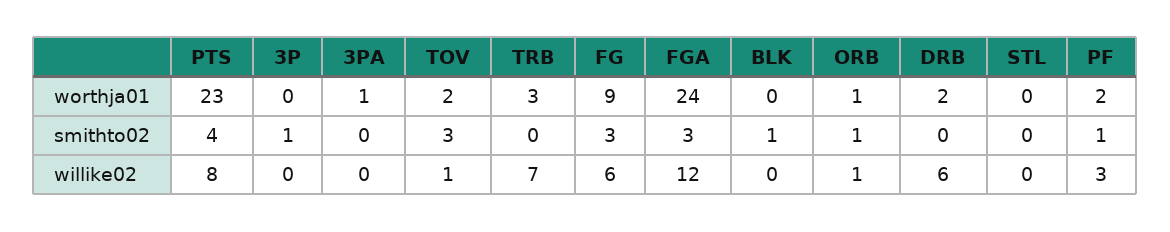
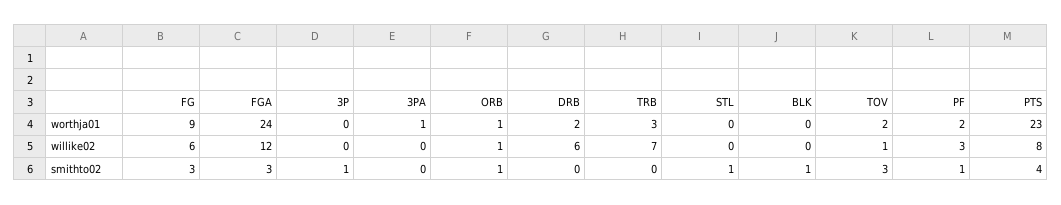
  {
    "PTS": {
      "worthja01": 23,
      "smithto02": 4,
      "willike02": 8
    },
    "3P": {
      "worthja01": 0,
      "smithto02": 1,
      "willike02": 0
    },
    "3PA": {
      "worthja01": 1,
      "smithto02": 0,
      "willike02": 0
    },
    "TOV": {
      "worthja01": 2,
      "smithto02": 3,
      "willike02": 1
    },
    "TRB": {
      "worthja01": 3,
      "smithto02": 0,
      "willike02": 7
    },
    "FG": {
      "worthja01": 9,
      "smithto02": 3,
      "willike02": 6
    },
    "FGA": {
      "worthja01": 24,
      "smithto02": 3,
      "willike02": 12
    },
    "BLK": {
      "worthja01": 0,
      "smithto02": 1,
      "willike02": 0
    },
    "ORB": {
      "worthja01": 1,
      "smithto02": 1,
      "willike02": 1
    },
    "DRB": {
      "worthja01": 2,
      "smithto02": 0,
      "willike02": 6
    },
    "STL": {
      "worthja01": 0,
-     "smithto02": 0,
+     "smithto02": 1,
      "willike02": 0
    },
    "PF": {
      "worthja01": 2,
      "smithto02": 1,
      "willike02": 3
    }
  }

